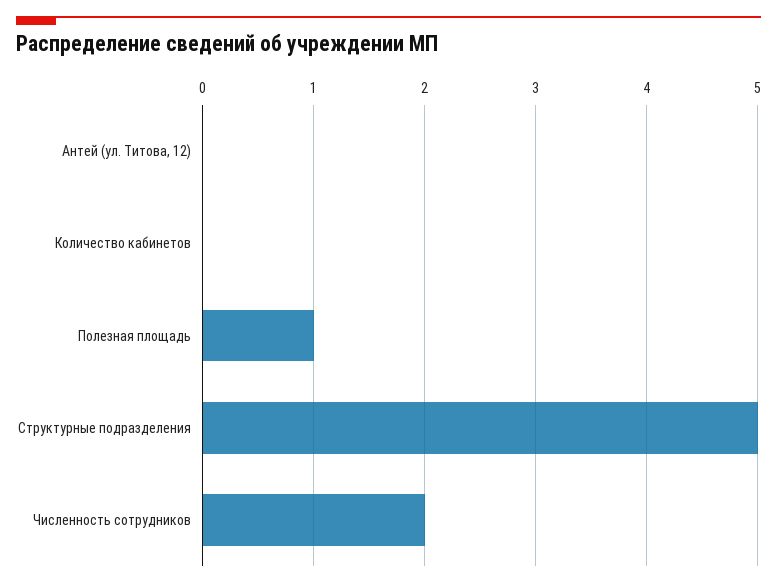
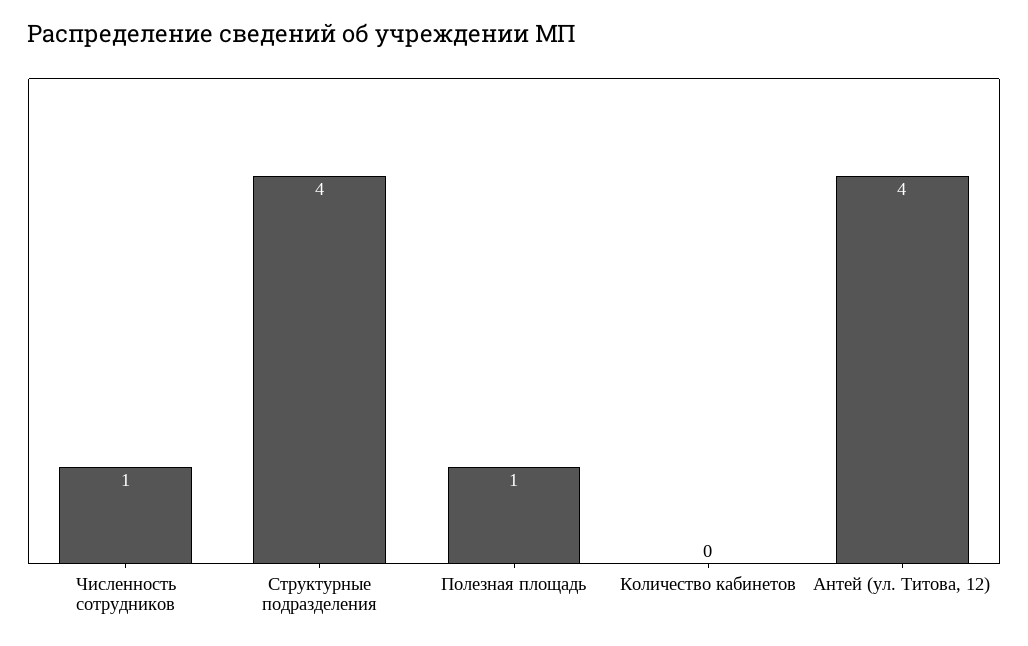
  {
-   "Антей (ул. Титова, 12)": 0,
+   "Антей (ул. Титова, 12)": 4,
    "Количество кабинетов": 0,
    "Полезная площадь": 1,
-   "Структурные подразделения": 5,
+   "Структурные подразделения": 4,
-   "Численность сотрудников": 2
+   "Численность сотрудников": 1
  }

